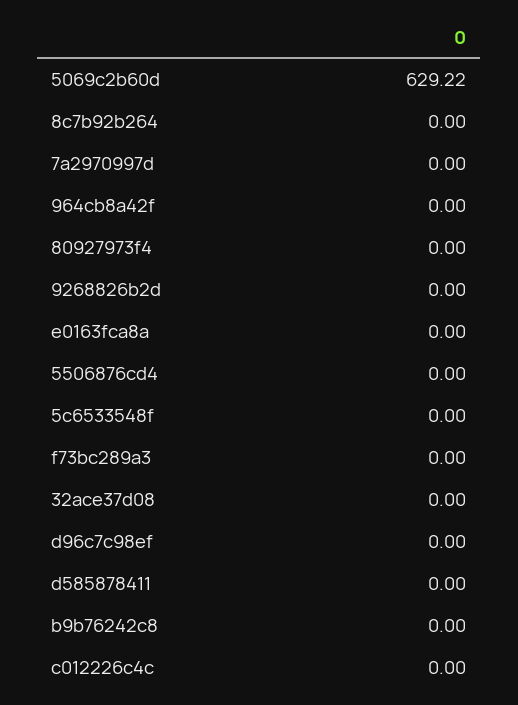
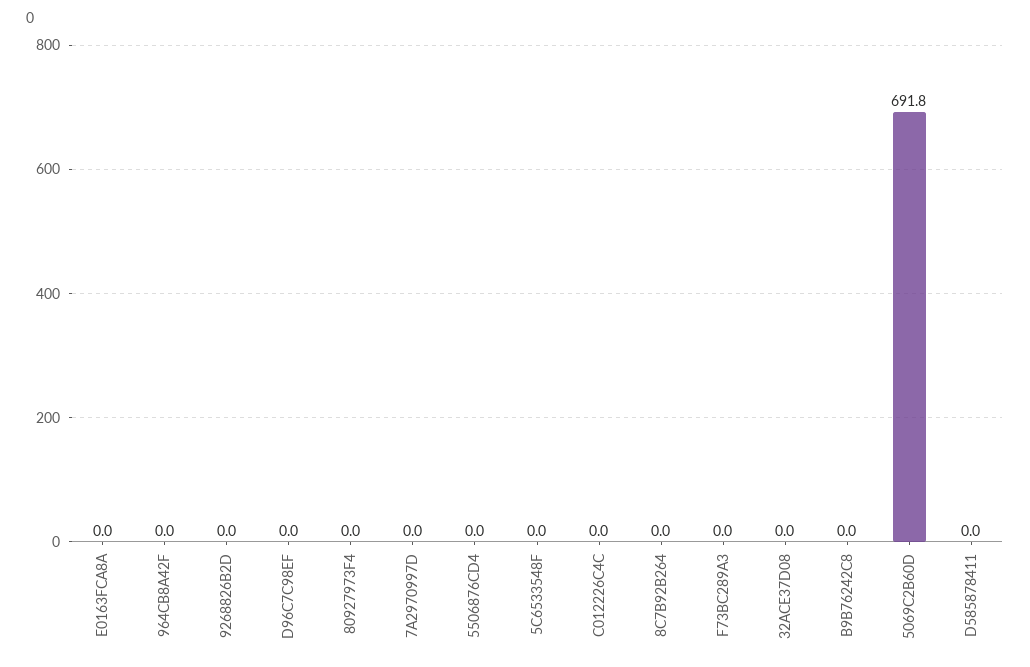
  {
-   "5069c2b60d": 629.22,
+   "5069c2b60d": 691.8,
    "8c7b92b264": 0,
    "7a2970997d": 0,
    "964cb8a42f": 0,
    "80927973f4": 0,
    "9268826b2d": 0,
    "e0163fca8a": 0,
    "5506876cd4": 0,
    "5c6533548f": 0,
    "f73bc289a3": 0,
    "32ace37d08": 0,
    "d96c7c98ef": 0,
    "d585878411": 0,
    "b9b76242c8": 0,
    "c012226c4c": 0
  }

